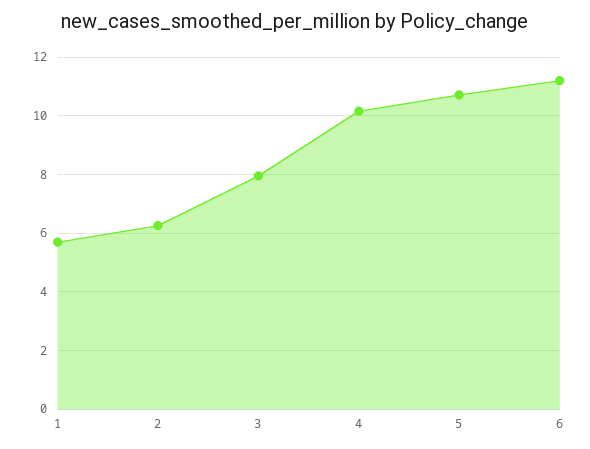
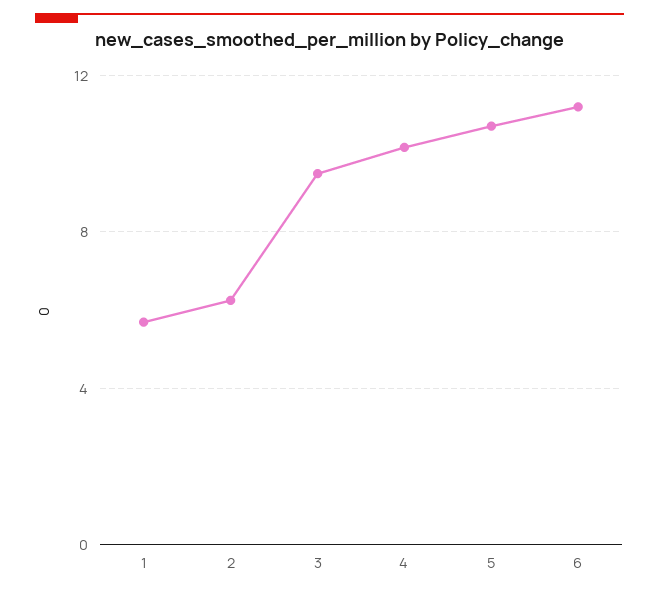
  {
    "1": 5.75,
    "2": 6.25,
-   "3": 8,
+   "3": 9.5,
    "4": 10.25,
    "5": 10.75,
    "6": 11.25
  }

